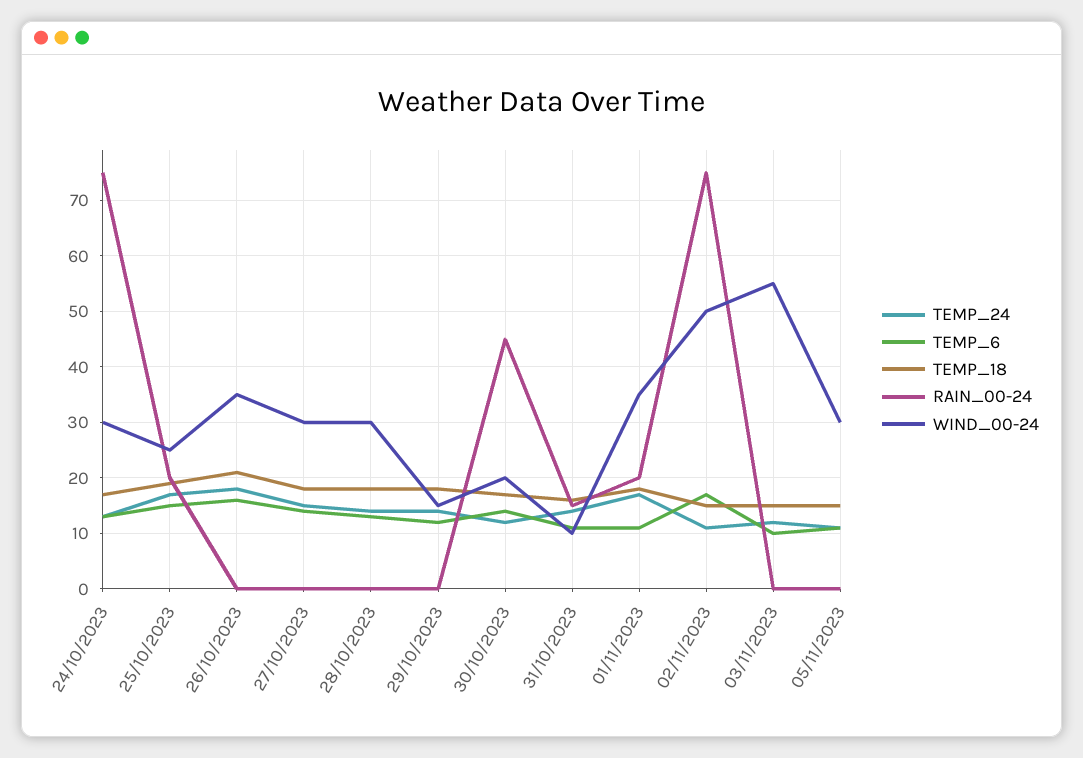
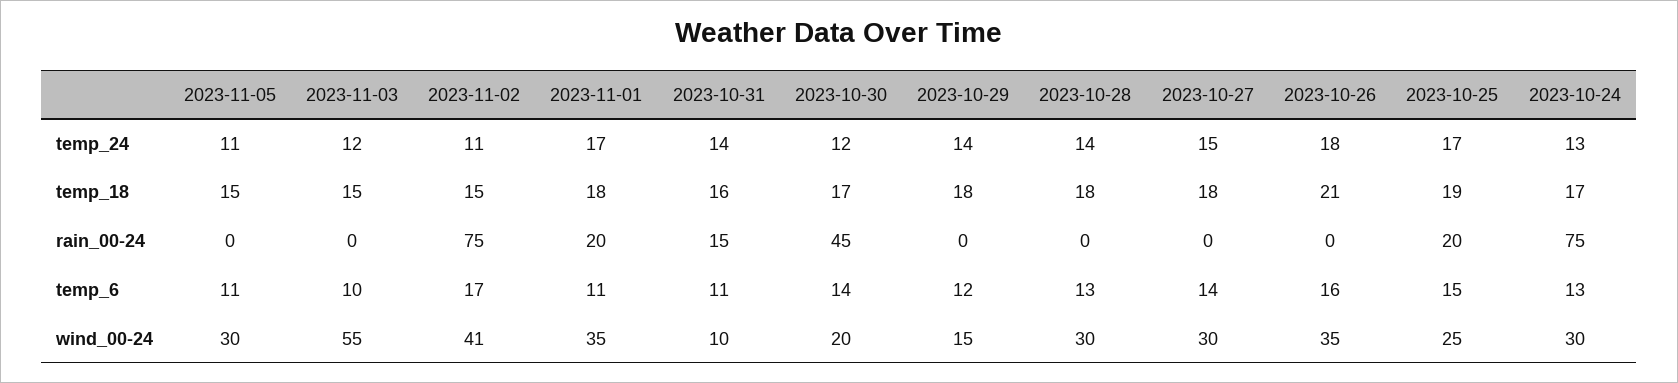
  {
    "TEMP_24": {
      "24/10/2023": 13,
      "25/10/2023": 17,
      "26/10/2023": 18,
      "27/10/2023": 15,
      "28/10/2023": 14,
      "29/10/2023": 14,
      "30/10/2023": 12,
      "31/10/2023": 14,
      "01/11/2023": 17,
      "02/11/2023": 11,
      "03/11/2023": 12,
      "05/11/2023": 11
    },
    "TEMP_6": {
      "24/10/2023": 13,
      "25/10/2023": 15,
      "26/10/2023": 16,
      "27/10/2023": 14,
      "28/10/2023": 13,
      "29/10/2023": 12,
      "30/10/2023": 14,
      "31/10/2023": 11,
      "01/11/2023": 11,
      "02/11/2023": 17,
      "03/11/2023": 10,
      "05/11/2023": 11
    },
    "TEMP_18": {
      "24/10/2023": 17,
      "25/10/2023": 19,
      "26/10/2023": 21,
      "27/10/2023": 18,
      "28/10/2023": 18,
      "29/10/2023": 18,
      "30/10/2023": 17,
      "31/10/2023": 16,
      "01/11/2023": 18,
      "02/11/2023": 15,
      "03/11/2023": 15,
      "05/11/2023": 15
    },
    "RAIN_00-24": {
      "24/10/2023": 75,
      "25/10/2023": 20,
      "26/10/2023": 0,
      "27/10/2023": 0,
      "28/10/2023": 0,
      "29/10/2023": 0,
      "30/10/2023": 45,
      "31/10/2023": 15,
      "01/11/2023": 20,
      "02/11/2023": 75,
      "03/11/2023": 0,
      "05/11/2023": 0
    },
    "WIND_00-24": {
      "24/10/2023": 30,
      "25/10/2023": 25,
      "26/10/2023": 35,
      "27/10/2023": 30,
      "28/10/2023": 30,
      "29/10/2023": 15,
      "30/10/2023": 20,
      "31/10/2023": 10,
      "01/11/2023": 35,
-     "02/11/2023": 50,
+     "02/11/2023": 41,
      "03/11/2023": 55,
      "05/11/2023": 30
    }
  }

